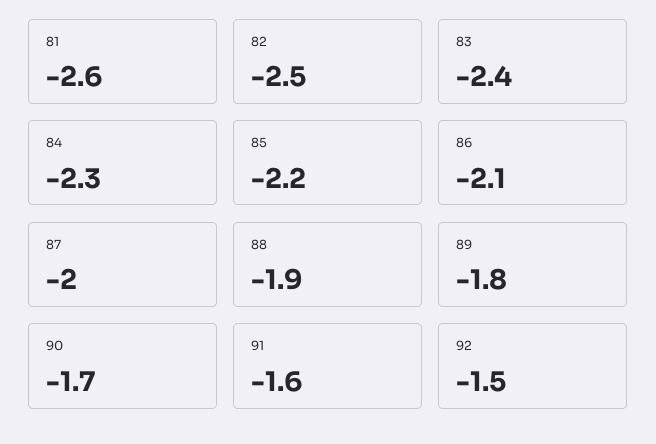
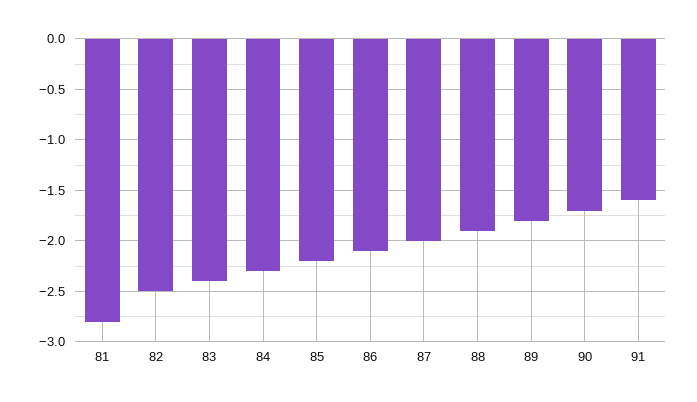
  {
-   "81": -2.6,
+   "81": -2.8,
    "82": -2.5,
    "83": -2.4,
    "84": -2.3,
    "85": -2.2,
    "86": -2.1,
    "87": -2,
    "88": -1.9,
    "89": -1.8,
    "90": -1.7,
-   "91": -1.6,
+   "91": -1.6
-   "92": -1.5
  }

